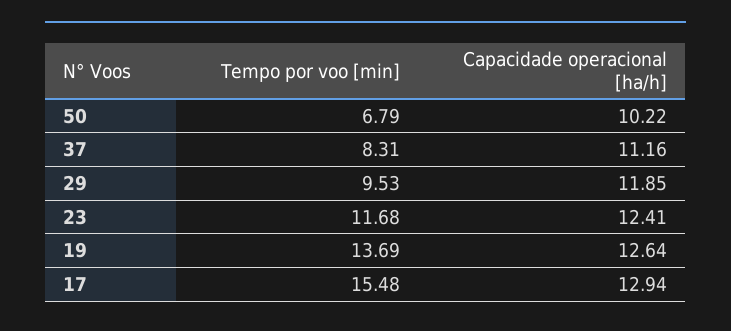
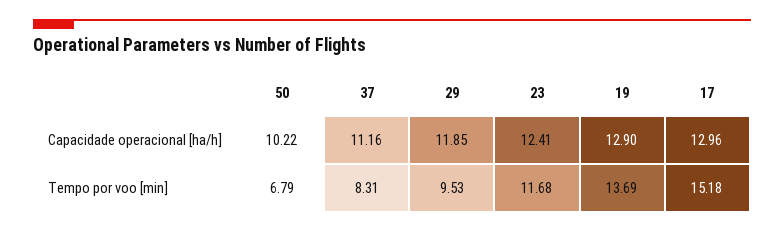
  {
    "Tempo por voo [min]": {
      "50": 6.79,
      "37": 8.31,
      "29": 9.53,
      "23": 11.68,
      "19": 13.69,
-     "17": 15.48
+     "17": 15.18
    },
    "Capacidade operacional [ha/h]": {
      "50": 10.22,
      "37": 11.16,
      "29": 11.85,
      "23": 12.41,
-     "19": 12.64,
+     "19": 12.9,
-     "17": 12.94
+     "17": 12.96
    }
  }

